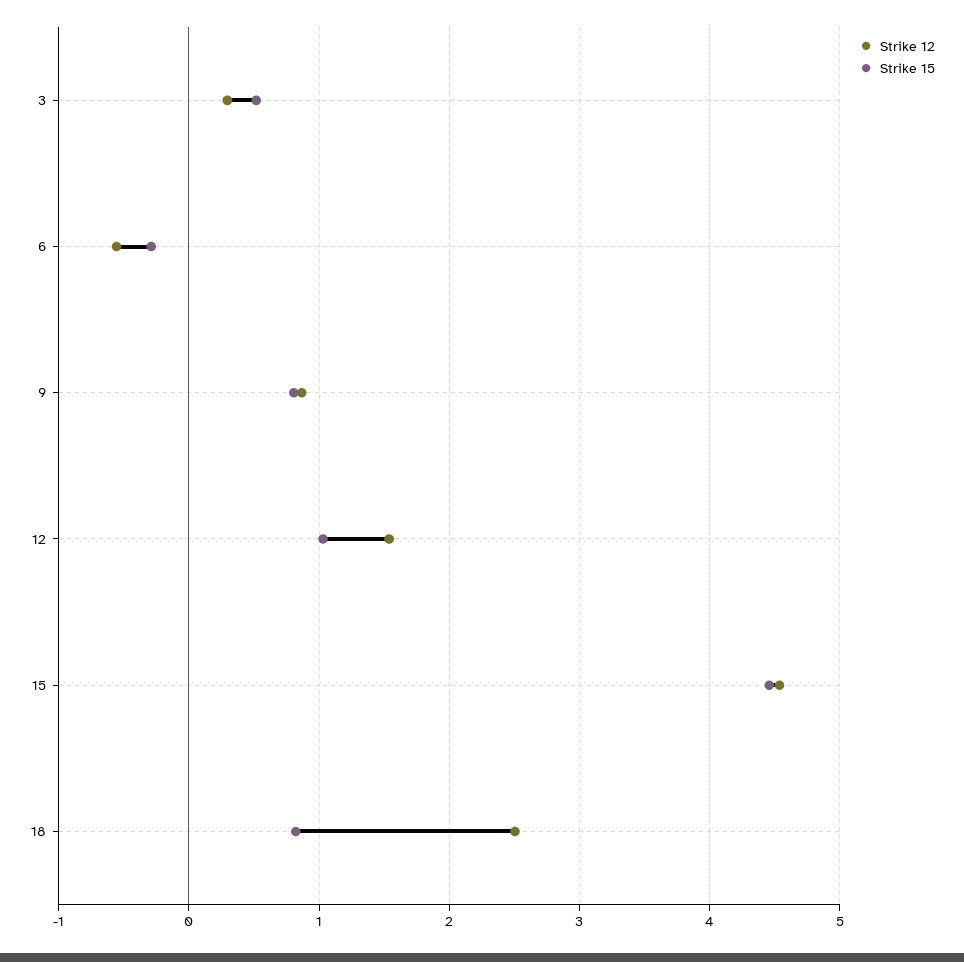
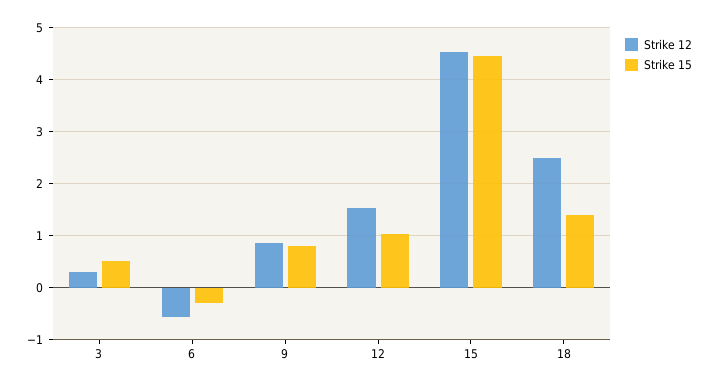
  {
    "Strike 12": {
      "3": 0.3,
      "6": -0.6,
      "9": 0.9,
      "12": 1.5,
      "15": 4.5,
      "18": 2.5
    },
    "Strike 15": {
      "3": 0.5,
      "6": -0.3,
      "9": 0.8,
      "12": 1,
      "15": 4.5,
-     "18": 0.8
+     "18": 1.4
    }
  }

